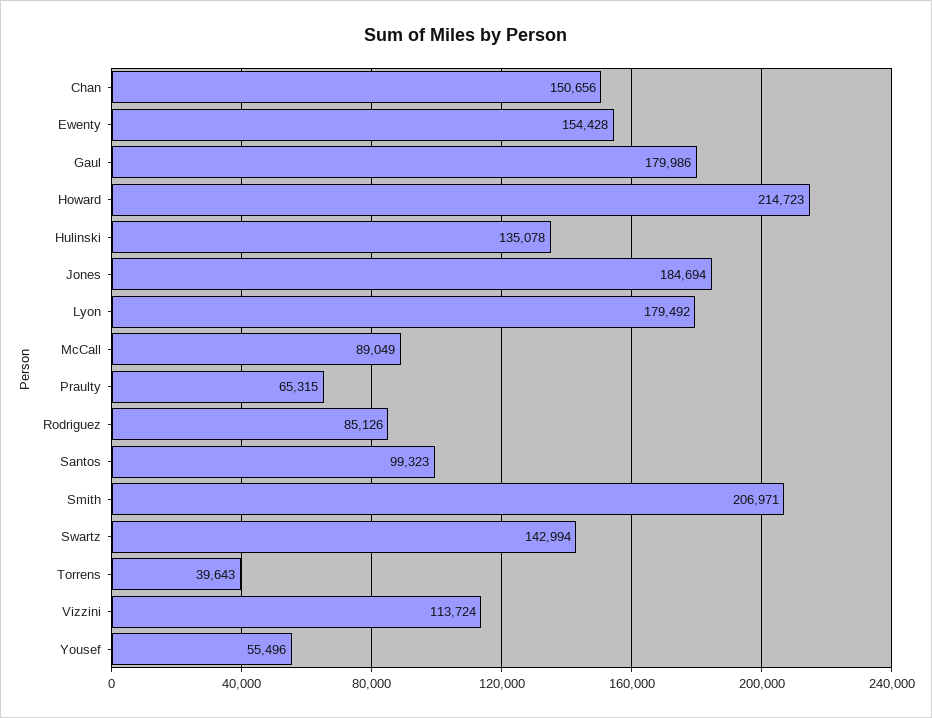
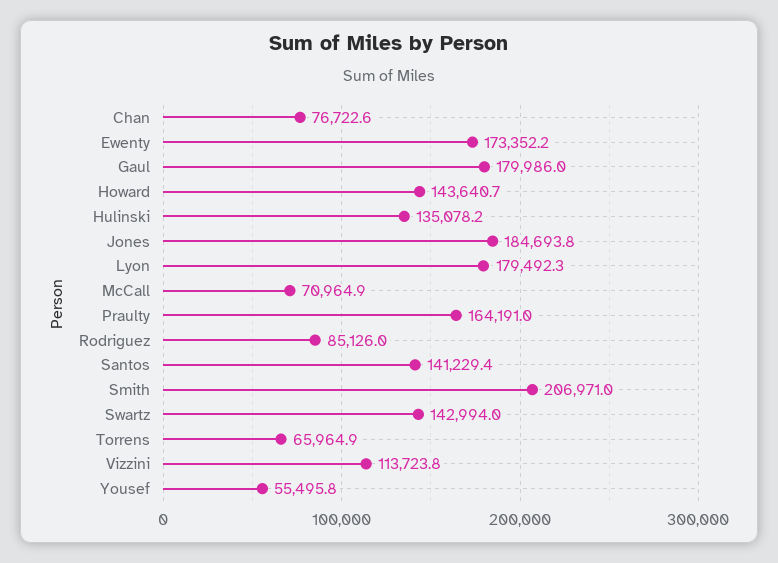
  {
-   "Chan": 150656,
+   "Chan": 76722.6,
-   "Ewenty": 154428,
+   "Ewenty": 173352.2,
    "Gaul": 179986,
-   "Howard": 214723,
+   "Howard": 143640.7,
    "Hulinski": 135078.2,
    "Jones": 184693.8,
    "Lyon": 179492.3,
-   "McCall": 89049,
+   "McCall": 70964.9,
-   "Praulty": 65315,
+   "Praulty": 164191,
    "Rodriguez": 85126,
-   "Santos": 99323,
+   "Santos": 141229.4,
    "Smith": 206971,
    "Swartz": 142994,
-   "Torrens": 39643,
+   "Torrens": 65964.9,
    "Vizzini": 113723.8,
    "Yousef": 55495.8
  }

